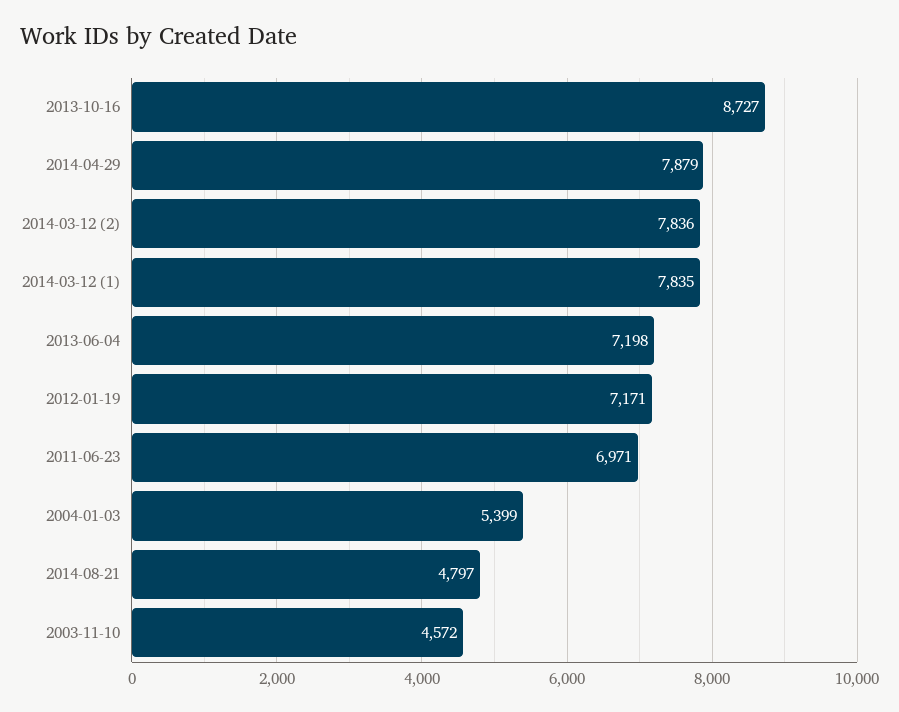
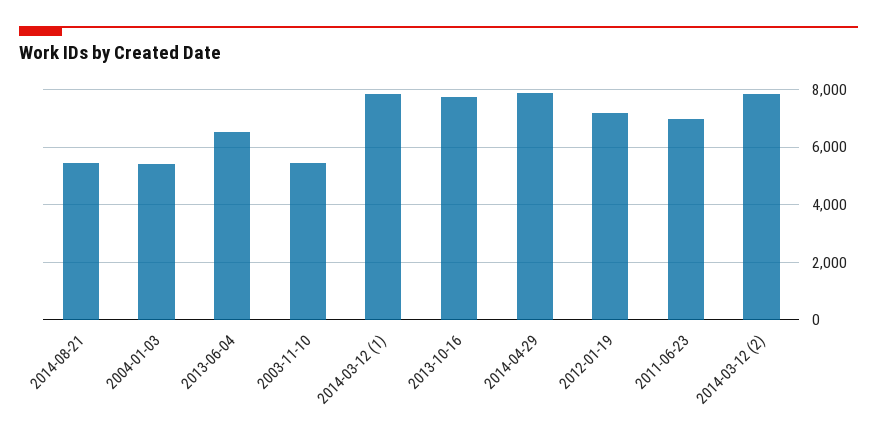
  {
-   "2013-10-16": 8727,
+   "2013-10-16": 7750,
    "2014-04-29": 7879,
    "2014-03-12 (2)": 7836,
    "2014-03-12 (1)": 7835,
-   "2013-06-04": 7198,
+   "2013-06-04": 6500,
    "2012-01-19": 7171,
    "2011-06-23": 6971,
    "2004-01-03": 5399,
-   "2014-08-21": 4797,
+   "2014-08-21": 5500,
-   "2003-11-10": 4572
+   "2003-11-10": 5500
  }

